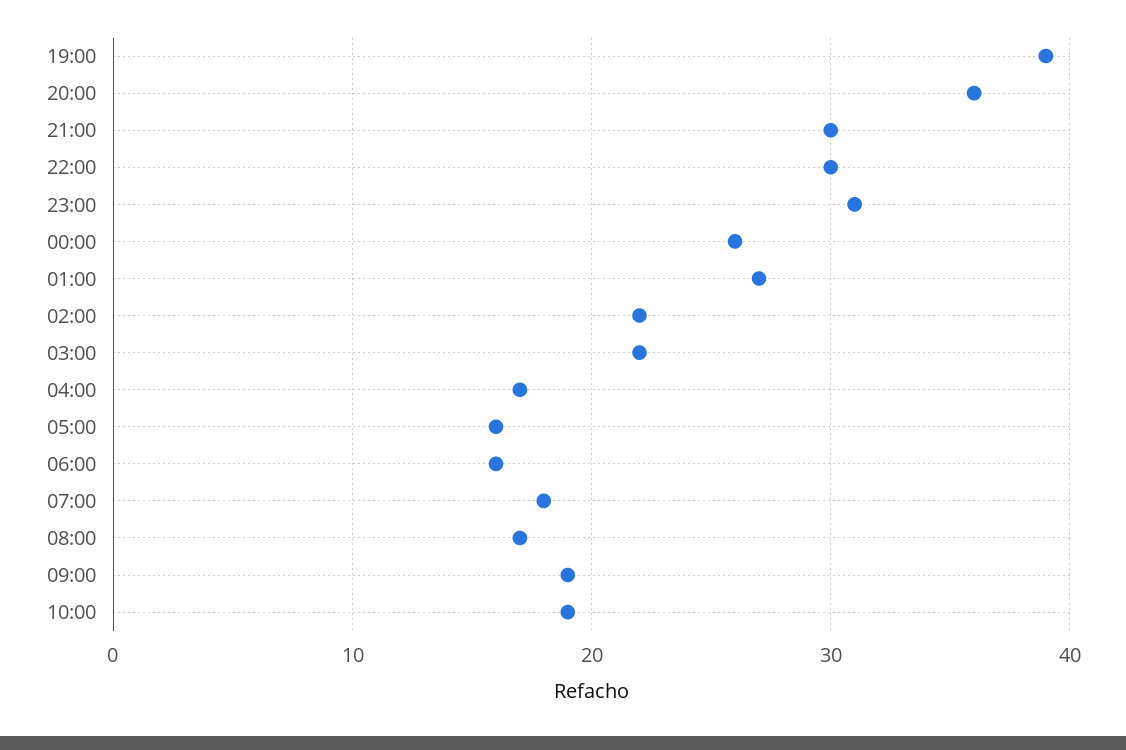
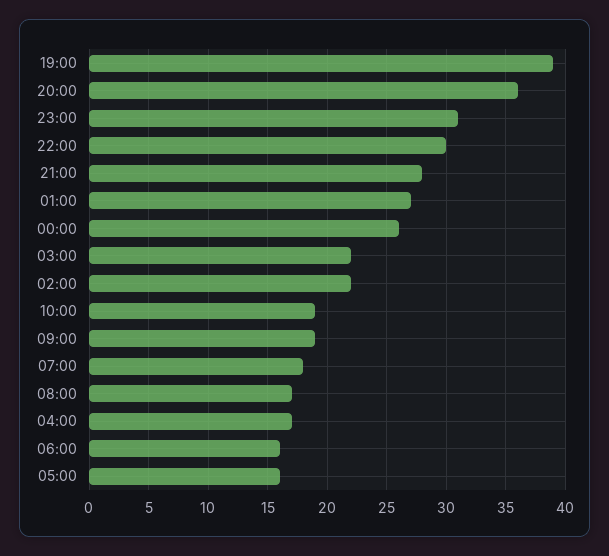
  {
    "19:00": 39,
    "20:00": 36,
-   "21:00": 30,
+   "21:00": 28,
    "22:00": 30,
    "23:00": 31,
    "00:00": 26,
    "01:00": 27,
    "02:00": 22,
    "03:00": 22,
    "04:00": 17,
    "05:00": 16,
    "06:00": 16,
    "07:00": 18,
    "08:00": 17,
    "09:00": 19,
    "10:00": 19
  }

